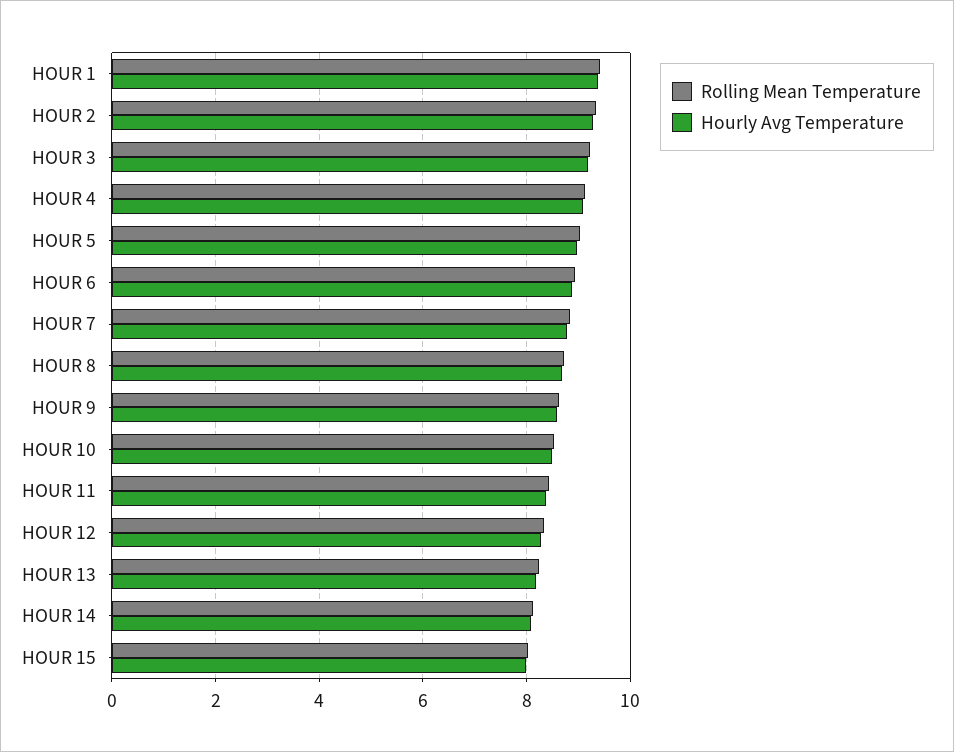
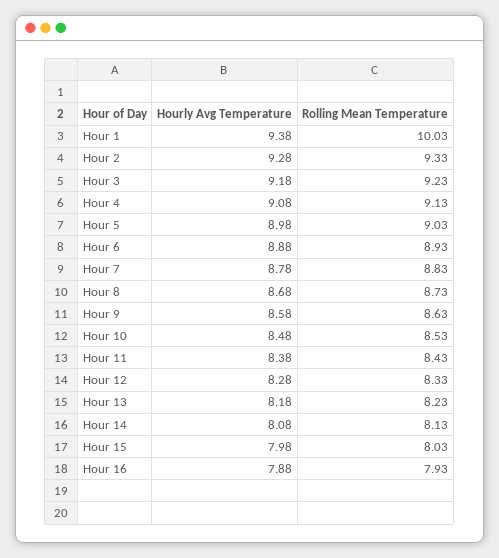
  {
    "Rolling Mean Temperature": {
-     "HOUR 1": 9.4,
+     "HOUR 1": 10.03,
      "HOUR 2": 9.33,
      "HOUR 3": 9.23,
      "HOUR 4": 9.13,
      "HOUR 5": 9.03,
      "HOUR 6": 8.93,
      "HOUR 7": 8.83,
      "HOUR 8": 8.73,
      "HOUR 9": 8.63,
      "HOUR 10": 8.53,
      "HOUR 11": 8.43,
      "HOUR 12": 8.33,
      "HOUR 13": 8.23,
      "HOUR 14": 8.13,
-     "HOUR 15": 8.03
+     "HOUR 15": 8.03,
+     "Hour 16": 7.93
    },
    "Hourly Avg Temperature": {
      "HOUR 1": 9.38,
      "HOUR 2": 9.28,
      "HOUR 3": 9.18,
      "HOUR 4": 9.08,
      "HOUR 5": 8.98,
      "HOUR 6": 8.88,
      "HOUR 7": 8.78,
      "HOUR 8": 8.68,
      "HOUR 9": 8.58,
      "HOUR 10": 8.48,
      "HOUR 11": 8.38,
      "HOUR 12": 8.28,
      "HOUR 13": 8.18,
      "HOUR 14": 8.08,
-     "HOUR 15": 7.98
+     "HOUR 15": 7.98,
+     "Hour 16": 7.88
    }
  }

